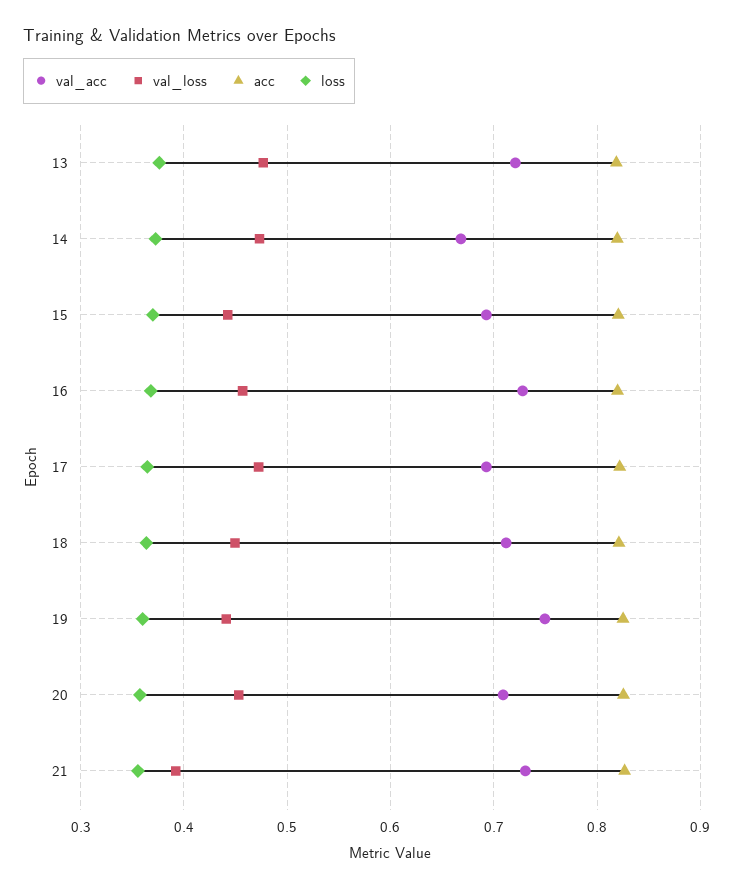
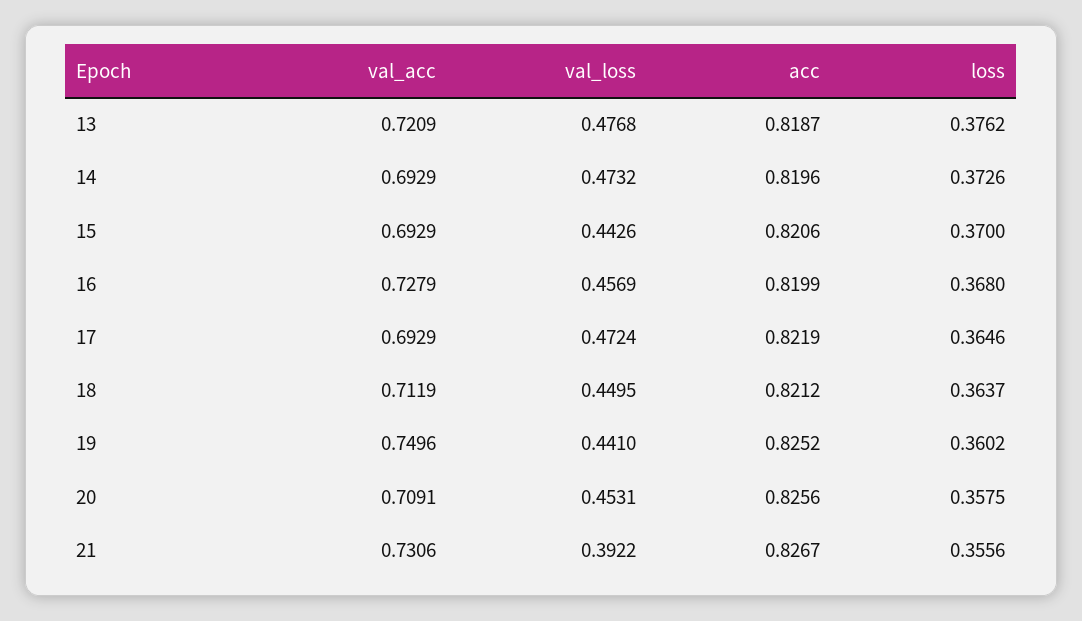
  {
    "val_acc": {
      "13": 0.7209,
-     "14": 0.67,
+     "14": 0.6929,
      "15": 0.6929,
      "16": 0.7279,
      "17": 0.6929,
      "18": 0.7119,
      "19": 0.7496,
      "20": 0.7091,
      "21": 0.7306
    },
    "val_loss": {
      "13": 0.4768,
      "14": 0.4732,
      "15": 0.4426,
      "16": 0.4569,
      "17": 0.4724,
      "18": 0.4495,
      "19": 0.441,
      "20": 0.4531,
      "21": 0.3922
    },
    "acc": {
      "13": 0.8187,
      "14": 0.8196,
      "15": 0.8206,
      "16": 0.8199,
      "17": 0.8219,
      "18": 0.8212,
      "19": 0.8252,
      "20": 0.8256,
      "21": 0.8267
    },
    "loss": {
      "13": 0.3762,
      "14": 0.3726,
      "15": 0.37,
      "16": 0.368,
      "17": 0.3646,
      "18": 0.3637,
      "19": 0.3602,
      "20": 0.3575,
      "21": 0.3556
    }
  }

